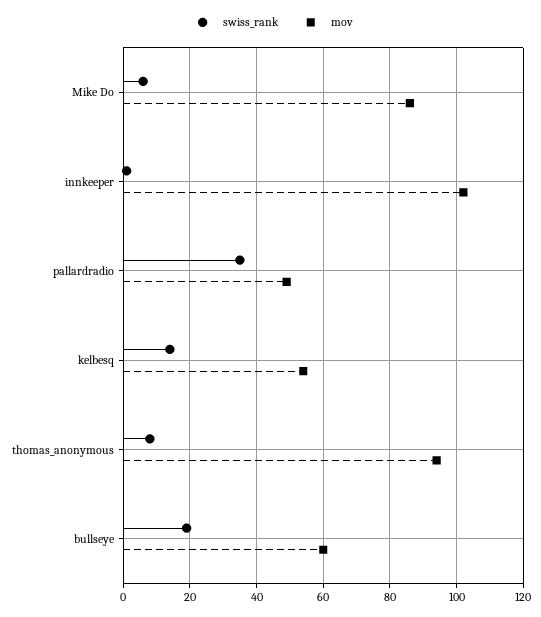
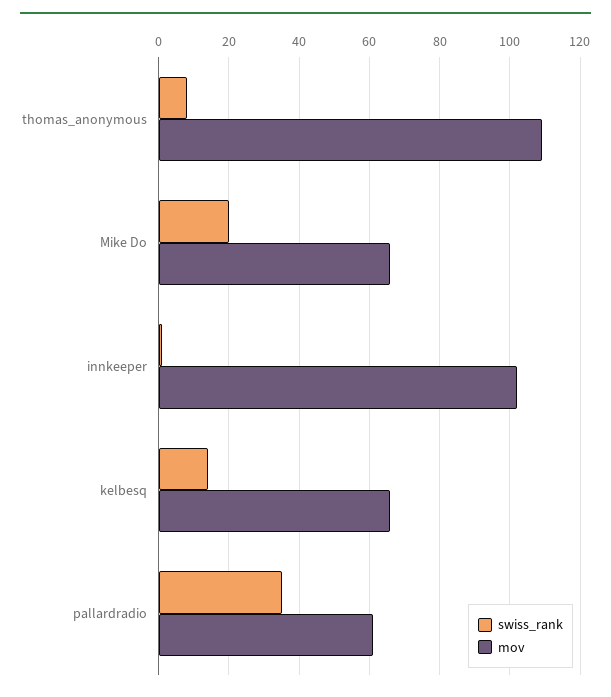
  {
    "swiss_rank": {
-     "Mike Do": 5,
+     "Mike Do": 20,
      "innkeeper": 0,
      "pallardradio": 35,
      "kelbesq": 15,
-     "thomas_anonymous": 10,
+     "thomas_anonymous": 10
-     "bullseye": 20
    },
    "mov": {
-     "Mike Do": 85,
+     "Mike Do": 65,
      "innkeeper": 100,
-     "pallardradio": 50,
+     "pallardradio": 60,
-     "kelbesq": 55,
+     "kelbesq": 65,
-     "thomas_anonymous": 95,
+     "thomas_anonymous": 110
-     "bullseye": 60
    }
  }

